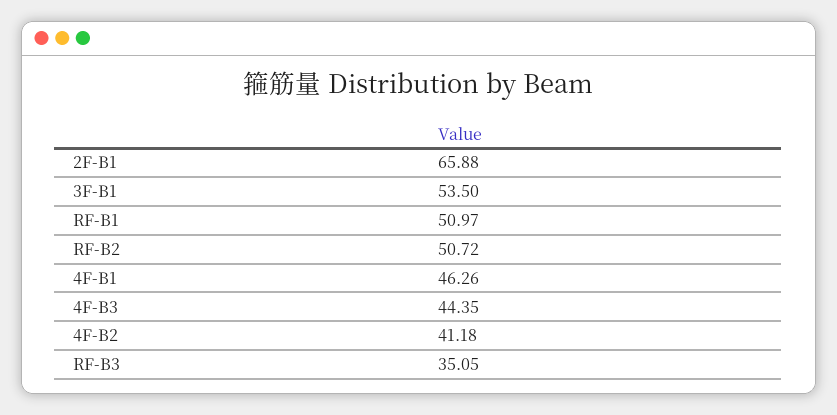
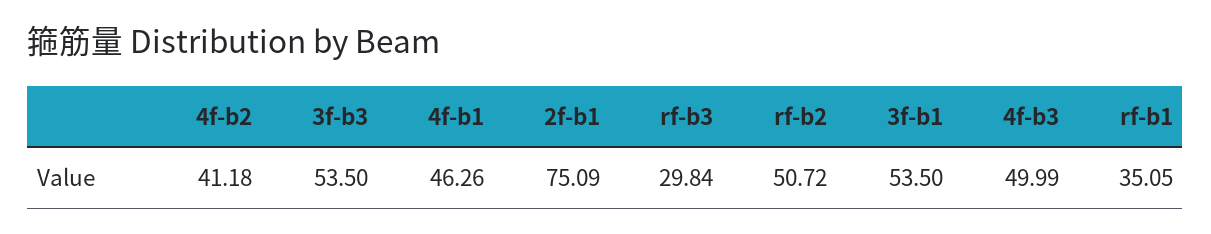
  {
-   "2F-B1": 65.88,
+   "2F-B1": 75.09,
    "3F-B1": 53.5,
-   "RF-B1": 50.97,
+   "RF-B1": 35.05,
    "RF-B2": 50.72,
    "4F-B1": 46.26,
-   "4F-B3": 44.35,
+   "4F-B3": 49.99,
    "4F-B2": 41.18,
-   "RF-B3": 35.05
+   "RF-B3": 29.84,
+   "3f-b3": 53.5
  }

